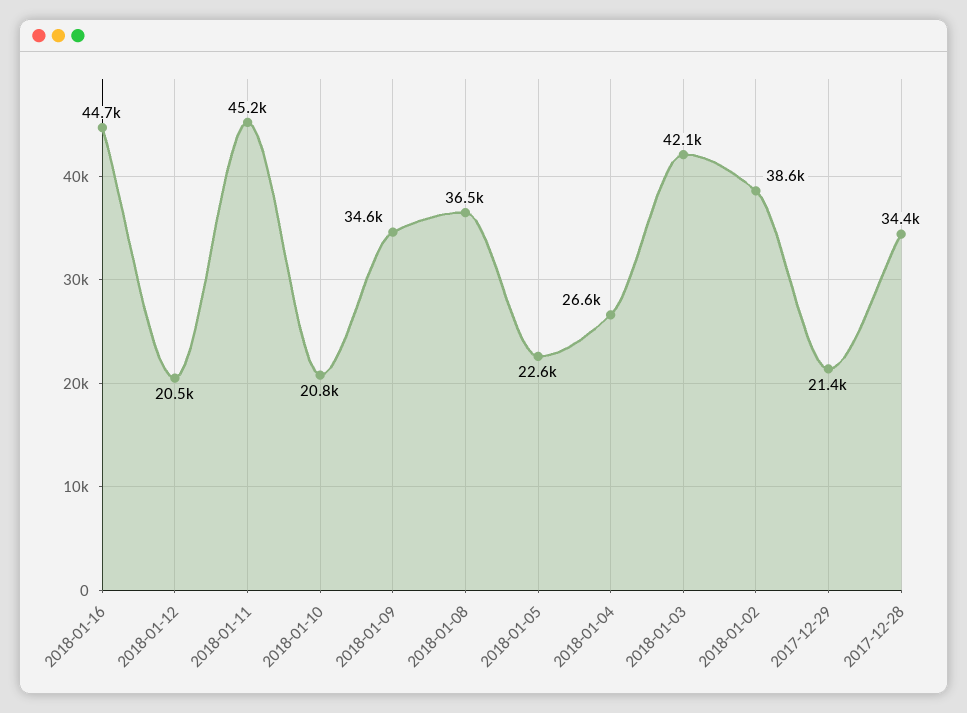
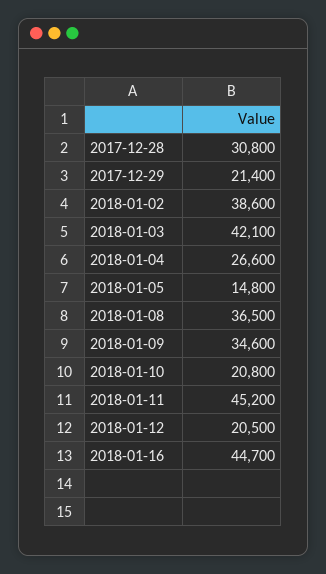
  {
    "2018-01-16": 44700,
    "2018-01-12": 20500,
    "2018-01-11": 45200,
    "2018-01-10": 20800,
    "2018-01-09": 34600,
    "2018-01-08": 36500,
-   "2018-01-05": 22600,
+   "2018-01-05": 14800,
    "2018-01-04": 26600,
    "2018-01-03": 42100,
    "2018-01-02": 38600,
    "2017-12-29": 21400,
-   "2017-12-28": 34400
+   "2017-12-28": 30800
  }

